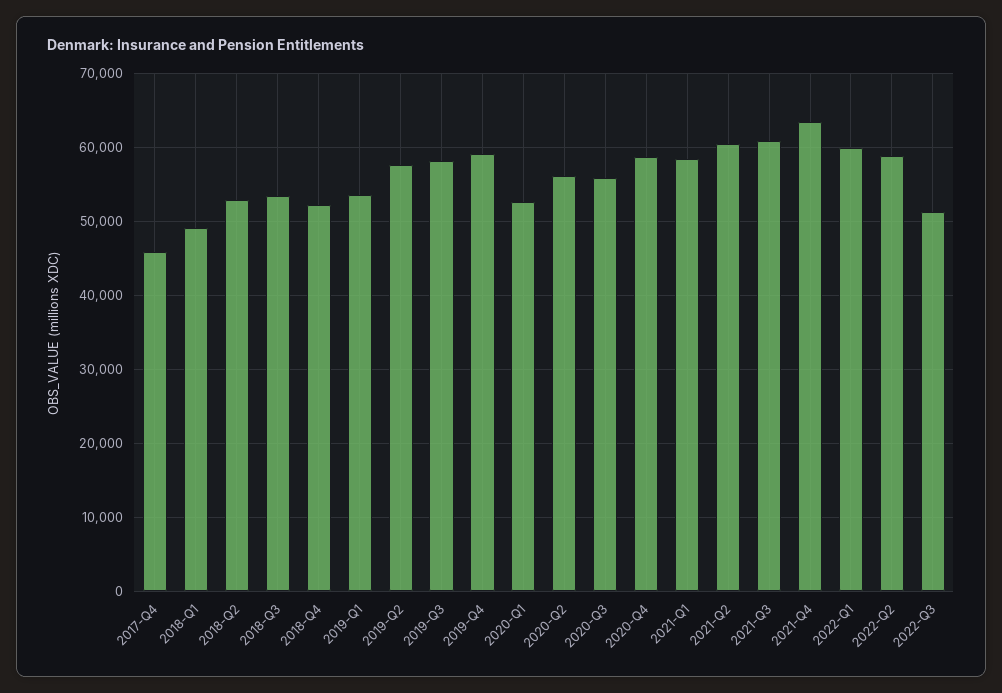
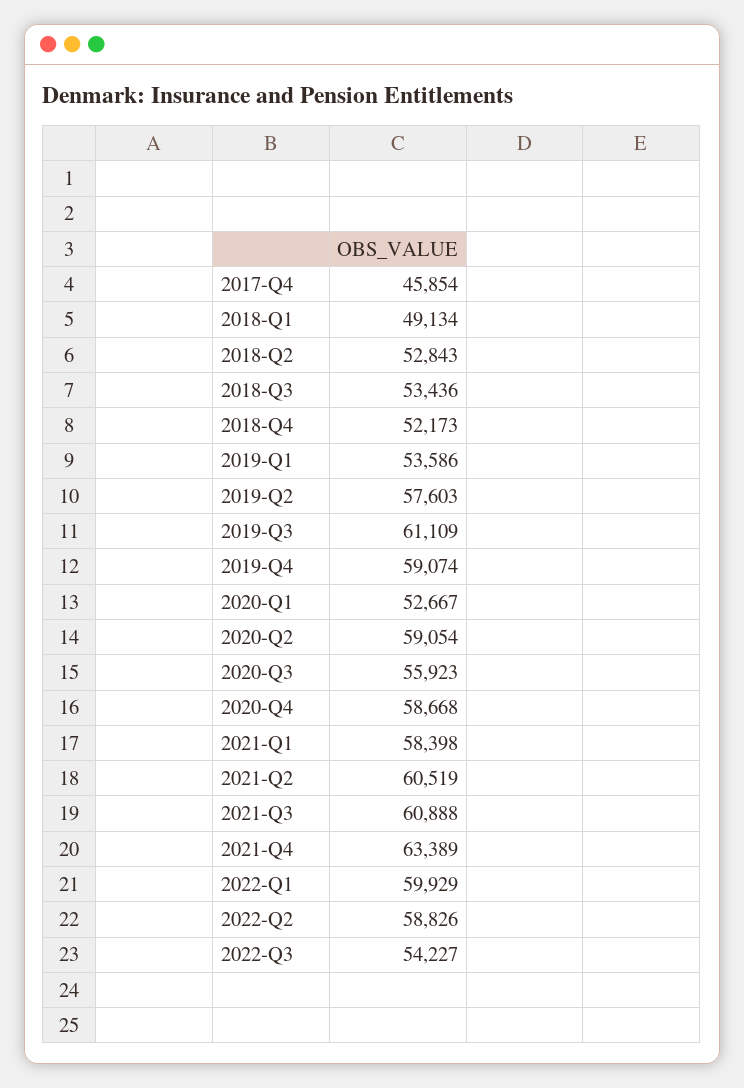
  {
    "2017-Q4": 45854,
    "2018-Q1": 49134,
    "2018-Q2": 52843,
    "2018-Q3": 53436,
    "2018-Q4": 52173,
    "2019-Q1": 53586,
    "2019-Q2": 57603,
-   "2019-Q3": 58000,
+   "2019-Q3": 61109,
    "2019-Q4": 59074,
    "2020-Q1": 52667,
-   "2020-Q2": 56000,
+   "2020-Q2": 59054,
    "2020-Q3": 55923,
    "2020-Q4": 58668,
    "2021-Q1": 58398,
    "2021-Q2": 60519,
    "2021-Q3": 60888,
    "2021-Q4": 63389,
    "2022-Q1": 59929,
    "2022-Q2": 58826,
-   "2022-Q3": 51000
+   "2022-Q3": 54227
  }

